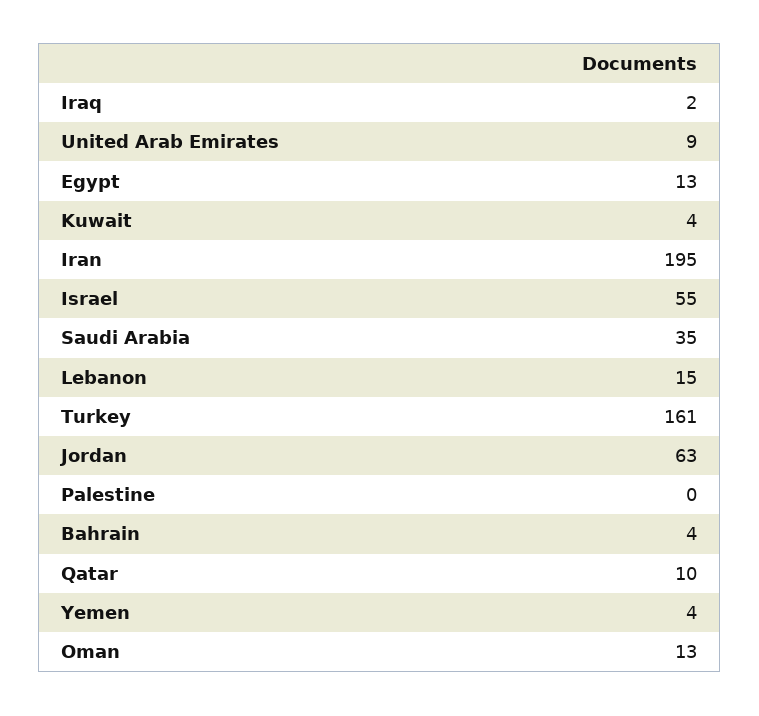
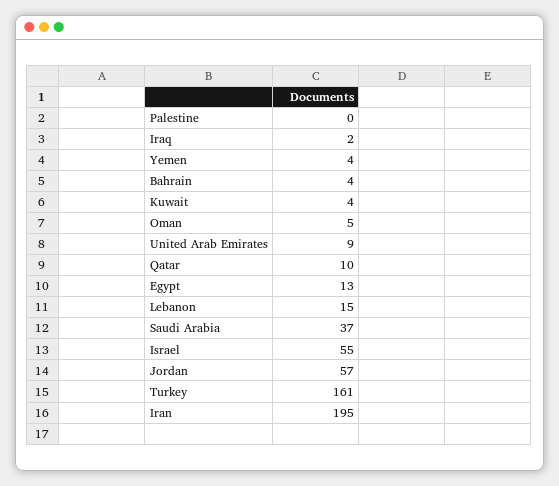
  {
    "Iraq": 2,
    "United Arab Emirates": 9,
    "Egypt": 13,
    "Kuwait": 4,
    "Iran": 195,
    "Israel": 55,
-   "Saudi Arabia": 35,
+   "Saudi Arabia": 37,
    "Lebanon": 15,
    "Turkey": 161,
-   "Jordan": 63,
+   "Jordan": 57,
    "Palestine": 0,
    "Bahrain": 4,
    "Qatar": 10,
    "Yemen": 4,
-   "Oman": 13
+   "Oman": 5
  }

